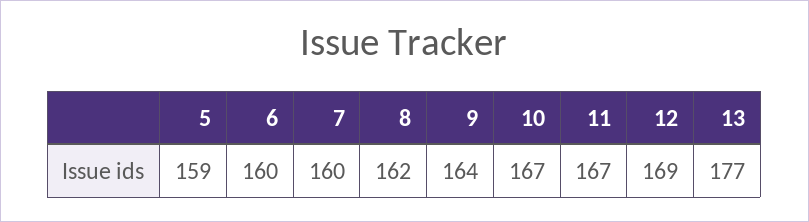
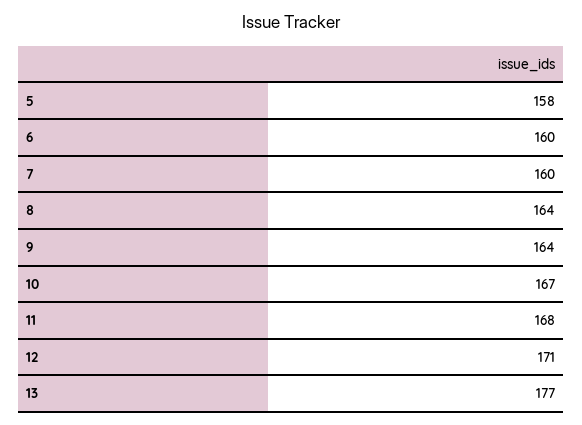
  {
-   "5": 159,
+   "5": 158,
    "6": 160,
    "7": 160,
-   "8": 162,
+   "8": 164,
    "9": 164,
    "10": 167,
-   "11": 167,
+   "11": 168,
-   "12": 169,
+   "12": 171,
    "13": 177
  }

